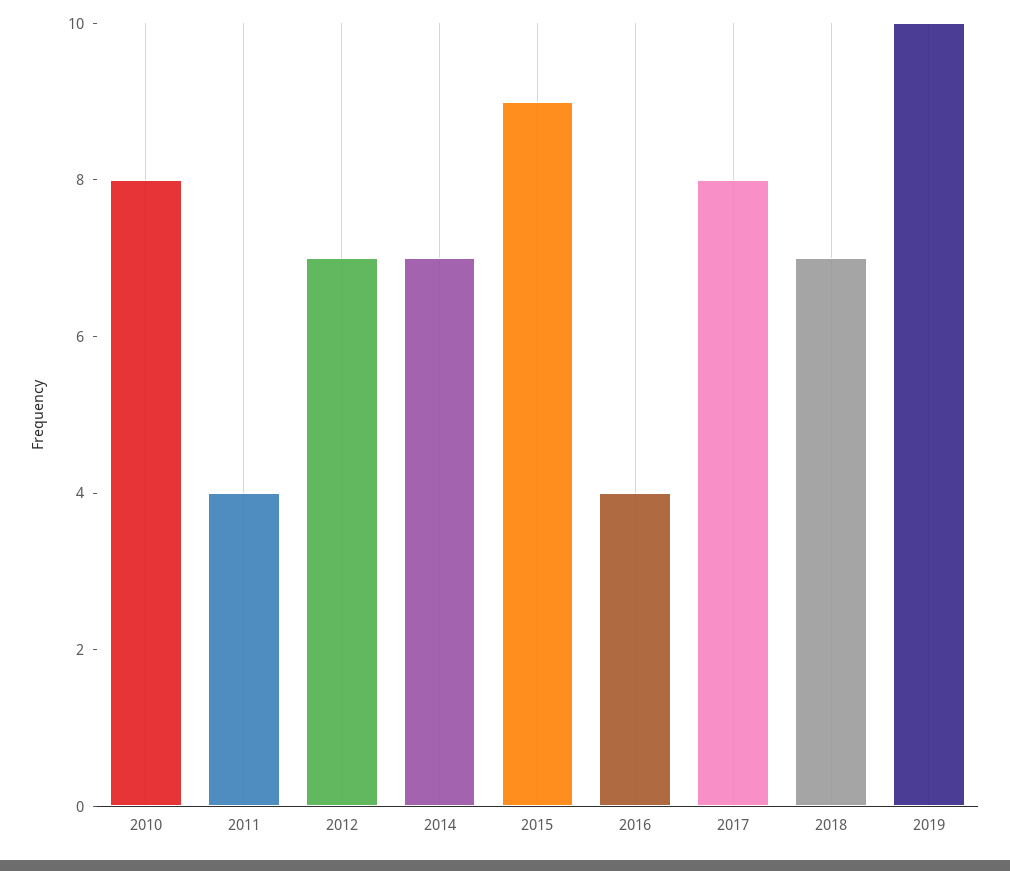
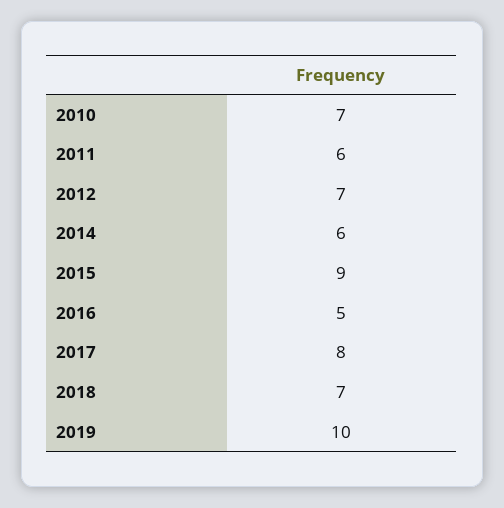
  {
-   "2010": 8,
+   "2010": 7,
-   "2011": 4,
+   "2011": 6,
    "2012": 7,
-   "2014": 7,
+   "2014": 6,
    "2015": 9,
-   "2016": 4,
+   "2016": 5,
    "2017": 8,
    "2018": 7,
    "2019": 10
  }

